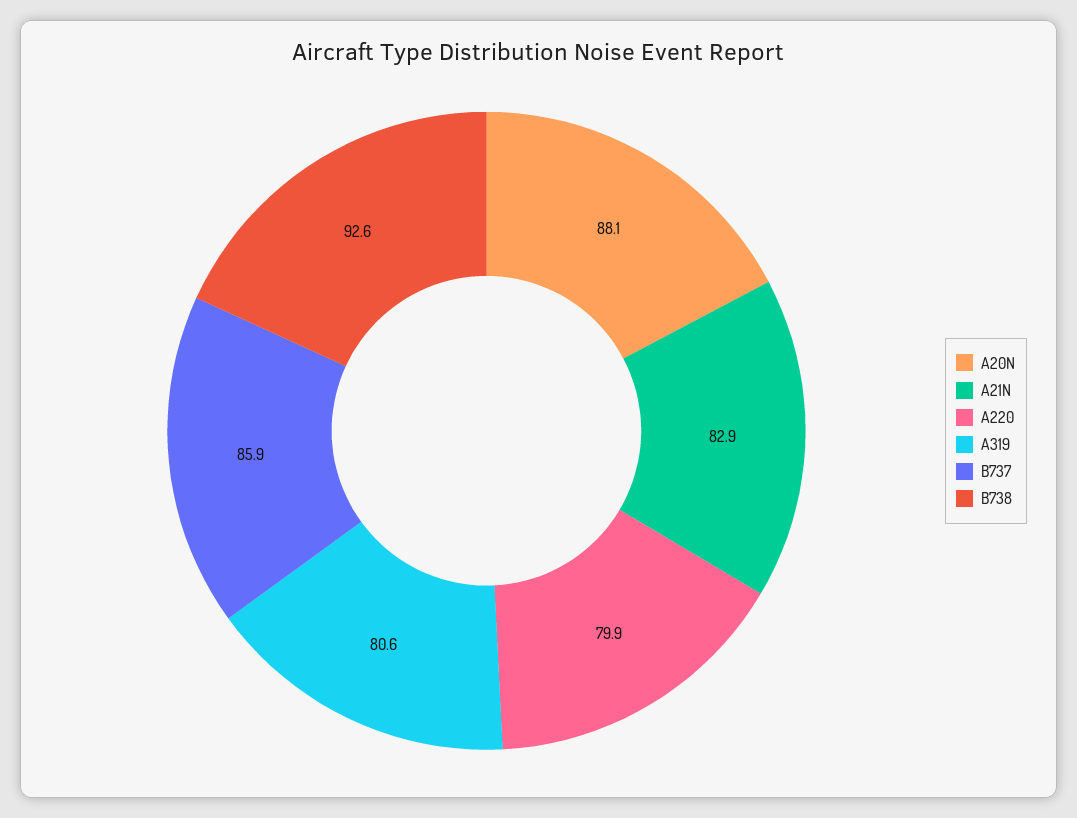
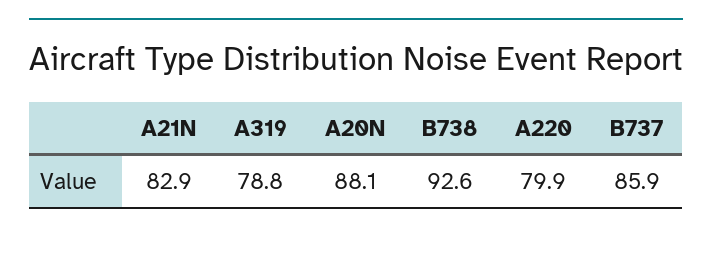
  {
    "A20N": 88.1,
    "A21N": 82.9,
    "A220": 79.9,
-   "A319": 80.6,
+   "A319": 78.8,
    "B737": 85.9,
    "B738": 92.6
  }

